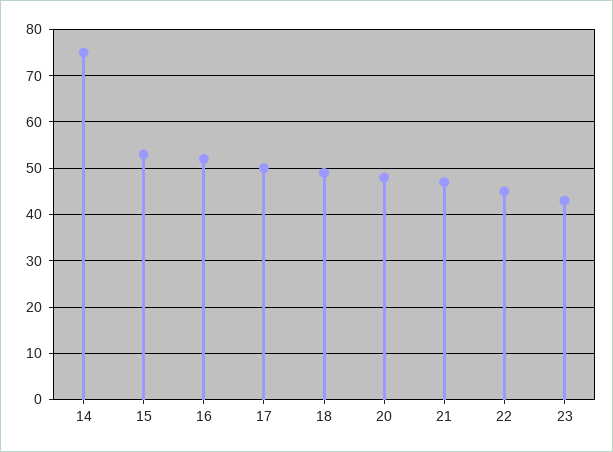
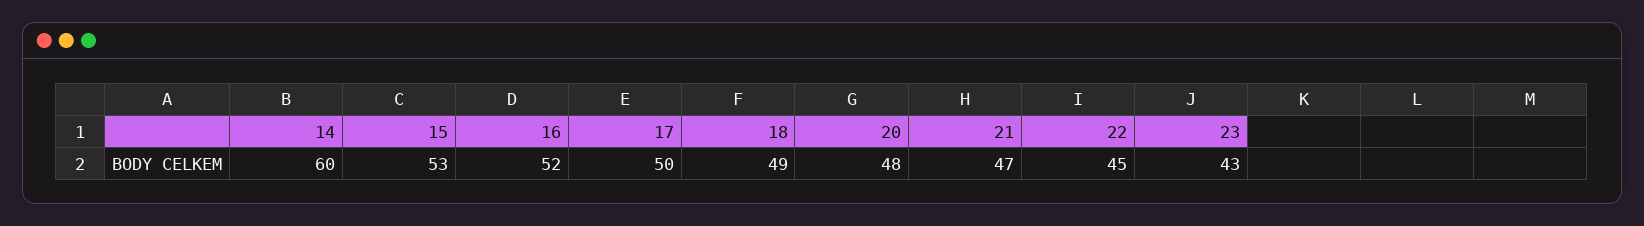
  {
-   "14": 75,
+   "14": 60,
    "15": 53,
    "16": 52,
    "17": 50,
    "18": 49,
    "20": 48,
    "21": 47,
    "22": 45,
    "23": 43
  }

